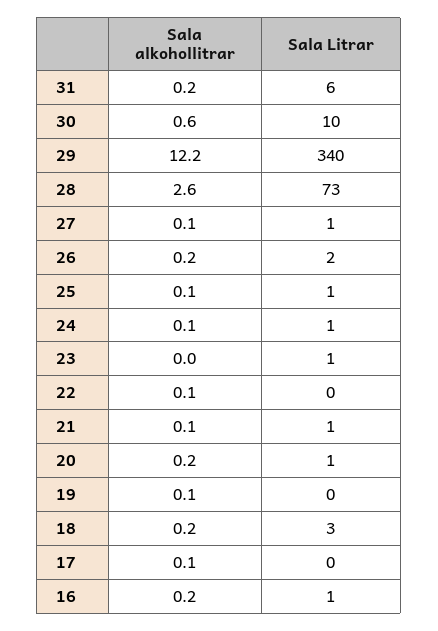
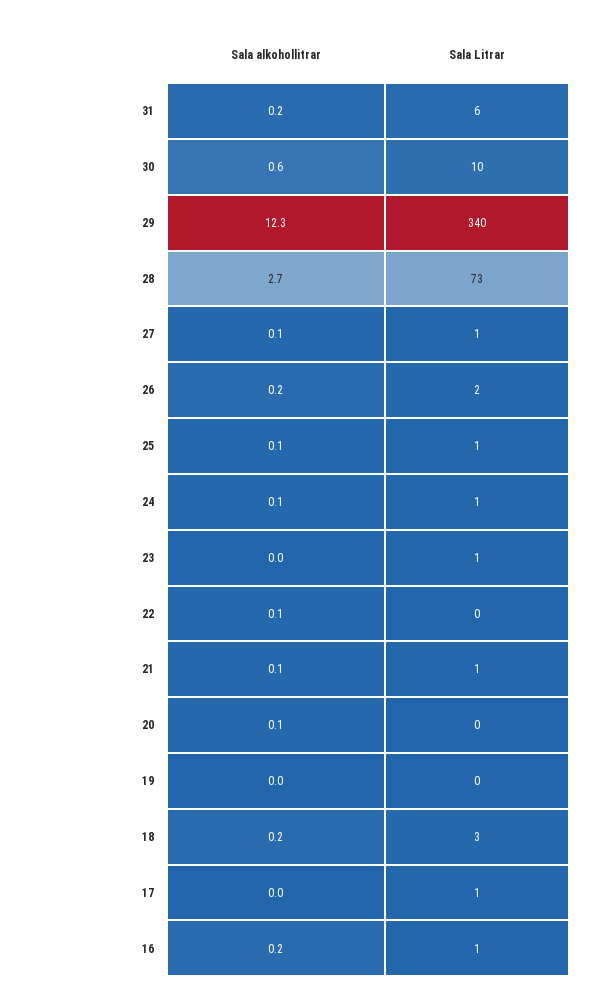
  {
    "Sala alkohollitrar": {
      "31": 0.2,
      "30": 0.6,
-     "29": 12.2,
+     "29": 12.3,
-     "28": 2.6,
+     "28": 2.7,
      "27": 0.1,
      "26": 0.2,
      "25": 0.1,
      "24": 0.1,
      "23": 0,
      "22": 0.1,
      "21": 0.1,
-     "20": 0.2,
+     "20": 0.1,
-     "19": 0.1,
+     "19": 0,
      "18": 0.2,
-     "17": 0.1,
+     "17": 0,
      "16": 0.2
    },
    "Sala Litrar": {
      "31": 6,
      "30": 10,
      "29": 340,
      "28": 73,
      "27": 1,
      "26": 2,
      "25": 1,
      "24": 1,
      "23": 1,
      "22": 0,
      "21": 1,
-     "20": 1,
+     "20": 0,
      "19": 0,
      "18": 3,
-     "17": 0,
+     "17": 1,
      "16": 1
    }
  }

